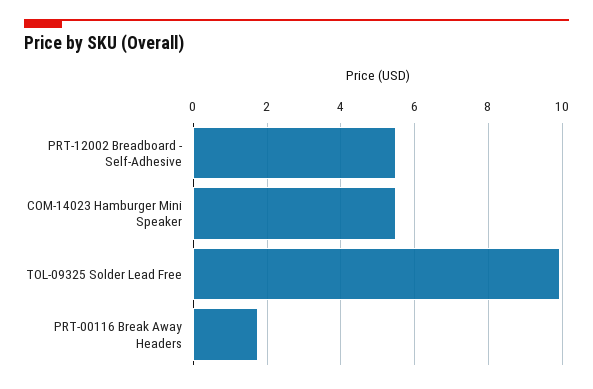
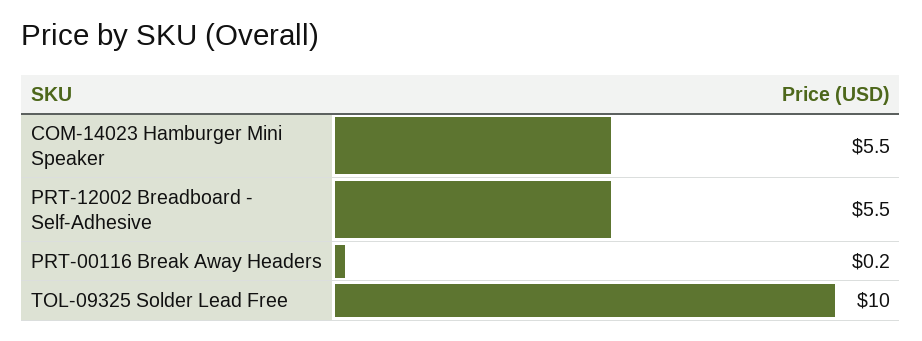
  {
    "PRT-12002 Breadboard - Self-Adhesive": 5.5,
    "COM-14023 Hamburger Mini Speaker": 5.5,
    "TOL-09325 Solder Lead Free": 10,
-   "PRT-00116 Break Away Headers": 1.8
+   "PRT-00116 Break Away Headers": 0.2
  }

